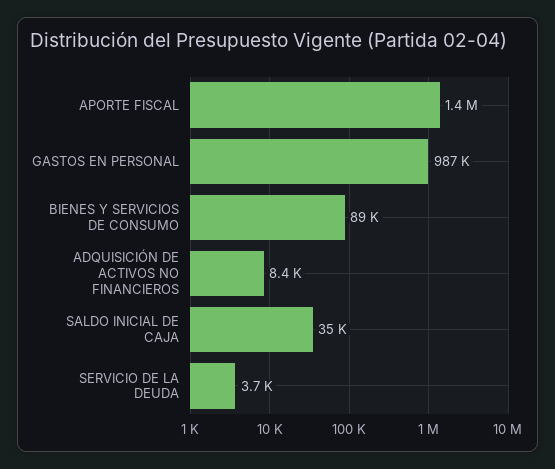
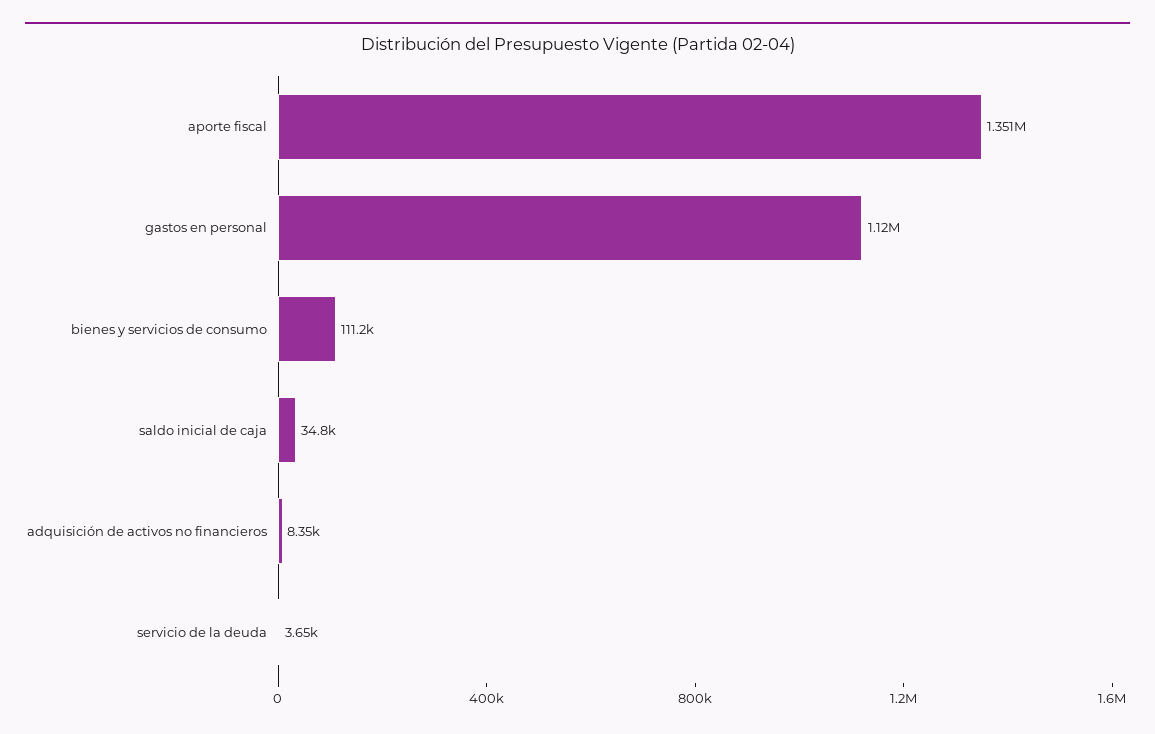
  {
    "APORTE FISCAL": 1351000,
-   "GASTOS EN PERSONAL": 987000,
+   "GASTOS EN PERSONAL": 1120000,
-   "BIENES Y SERVICIOS DE CONSUMO": 89000,
+   "BIENES Y SERVICIOS DE CONSUMO": 111200,
    "ADQUISICIÓN DE ACTIVOS NO FINANCIEROS": 8350,
    "SALDO INICIAL DE CAJA": 34800,
    "SERVICIO DE LA DEUDA": 3650
  }

